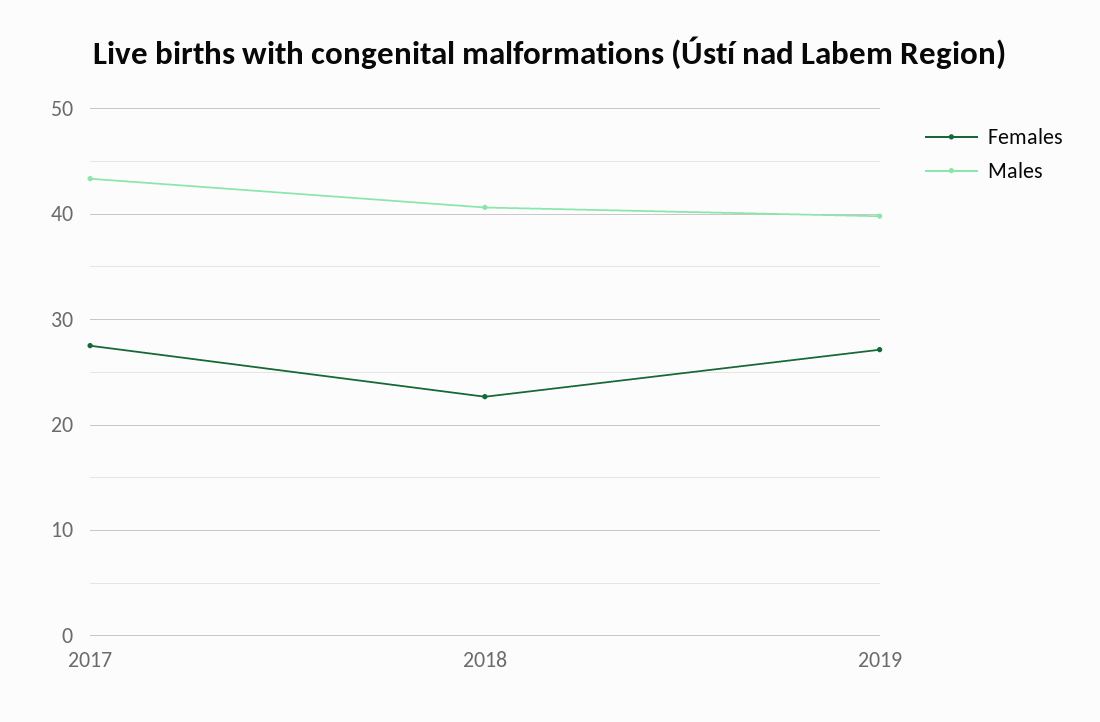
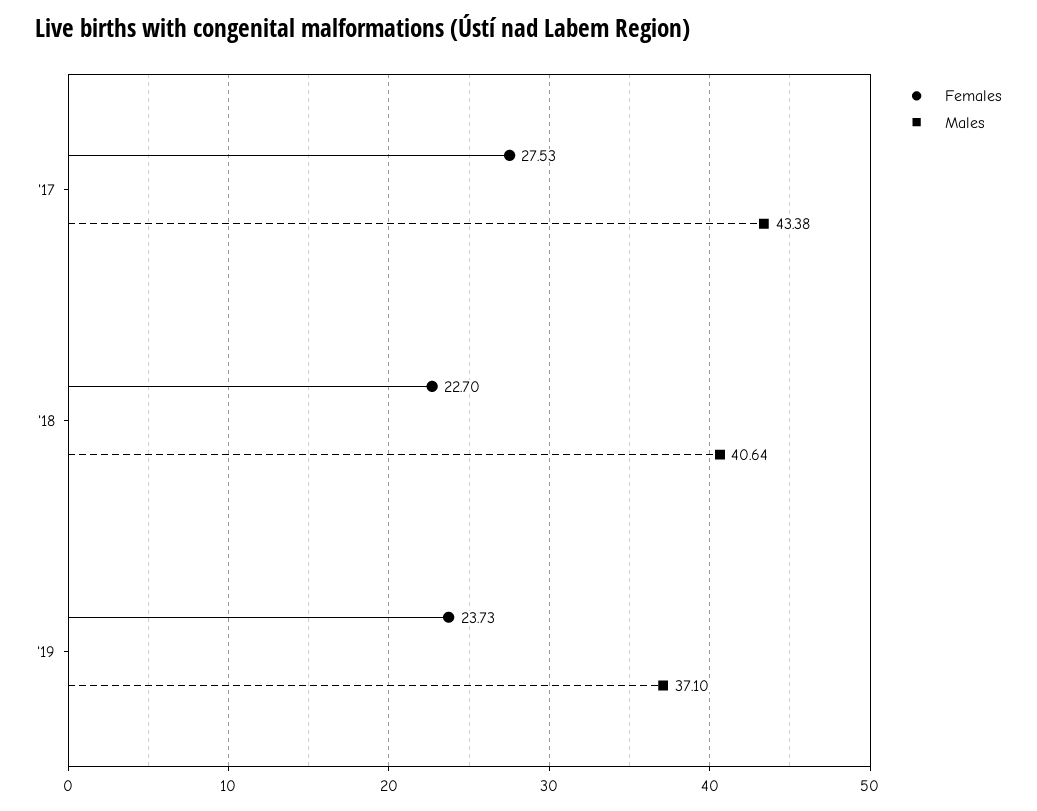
  {
    "Females": {
      "2017": 27.53,
      "2018": 22.7,
-     "2019": 27
+     "2019": 23.73
    },
    "Males": {
      "2017": 43.38,
      "2018": 40.64,
-     "2019": 40
+     "2019": 37.1
    }
  }

